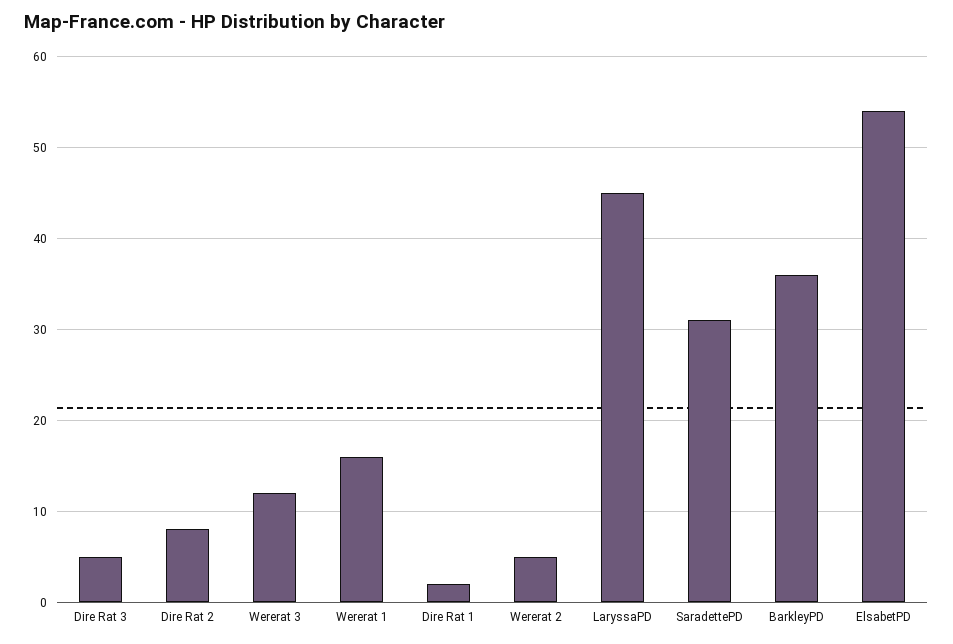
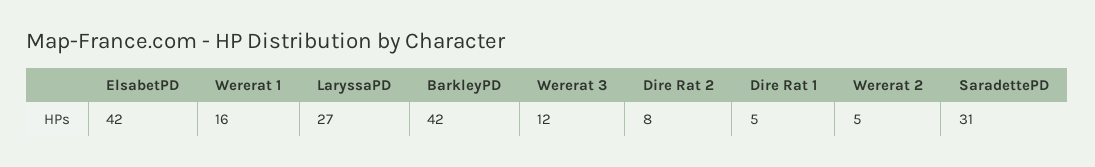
  {
-   "Dire Rat 3": 5,
    "Dire Rat 2": 8,
    "Wererat 3": 12,
    "Wererat 1": 16,
-   "Dire Rat 1": 2,
+   "Dire Rat 1": 5,
    "Wererat 2": 5,
-   "LaryssaPD": 45,
+   "LaryssaPD": 27,
    "SaradettePD": 31,
-   "BarkleyPD": 36,
+   "BarkleyPD": 42,
-   "ElsabetPD": 54
+   "ElsabetPD": 42
  }

